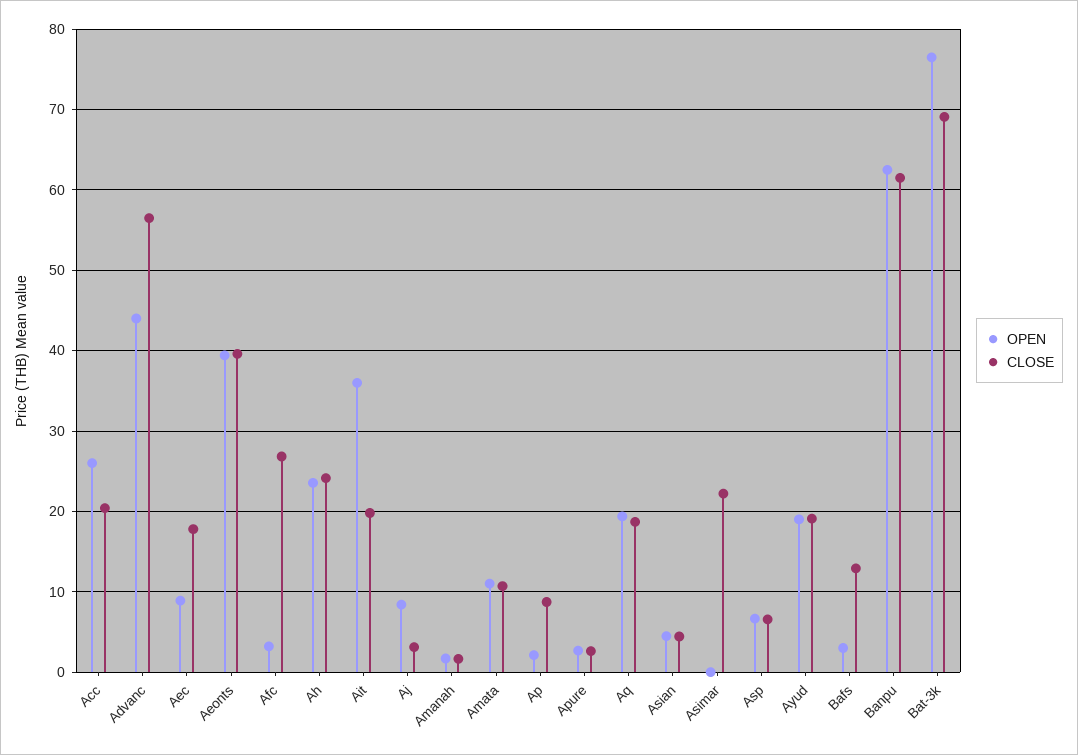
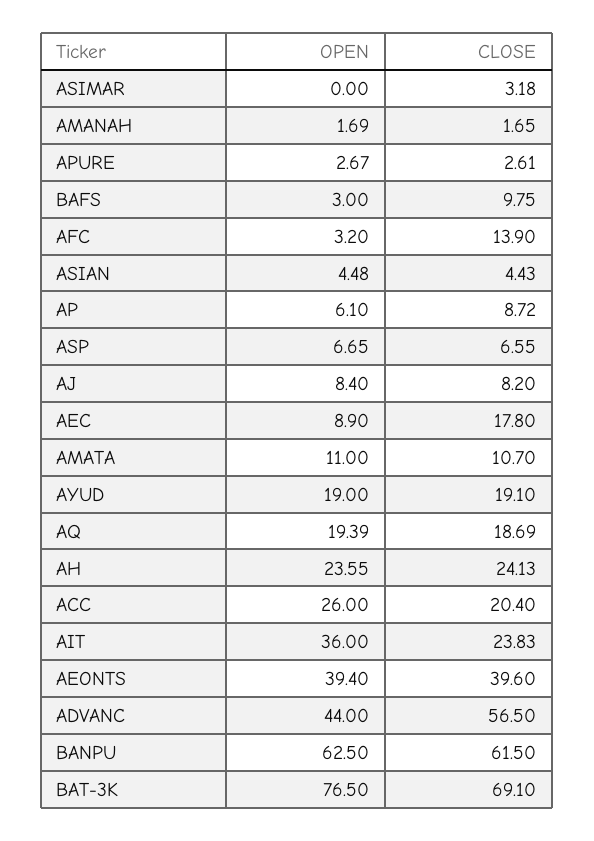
  {
    "OPEN": {
      "Acc": 26,
      "Advanc": 44,
      "Aec": 8.9,
      "Aeonts": 39.4,
      "Afc": 3.2,
      "Ah": 23.55,
      "Ait": 36,
      "Aj": 8.4,
      "Amanah": 1.69,
      "Amata": 11,
-     "Ap": 2,
+     "Ap": 6.1,
      "Apure": 2.67,
      "Aq": 19.39,
      "Asian": 4.48,
      "Asimar": 0,
      "Asp": 6.65,
      "Ayud": 19,
      "Bafs": 3,
      "Banpu": 62.5,
      "Bat-3k": 76.5
    },
    "CLOSE": {
      "Acc": 20.4,
      "Advanc": 56.5,
      "Aec": 17.8,
      "Aeonts": 39.6,
-     "Afc": 27,
+     "Afc": 13.9,
      "Ah": 24.13,
-     "Ait": 20,
+     "Ait": 23.83,
-     "Aj": 3,
+     "Aj": 8.2,
      "Amanah": 1.65,
      "Amata": 10.7,
      "Ap": 8.72,
      "Apure": 2.61,
      "Aq": 18.69,
      "Asian": 4.43,
-     "Asimar": 22,
+     "Asimar": 3.18,
      "Asp": 6.55,
      "Ayud": 19.1,
-     "Bafs": 13,
+     "Bafs": 9.75,
      "Banpu": 61.5,
      "Bat-3k": 69.1
    }
  }

